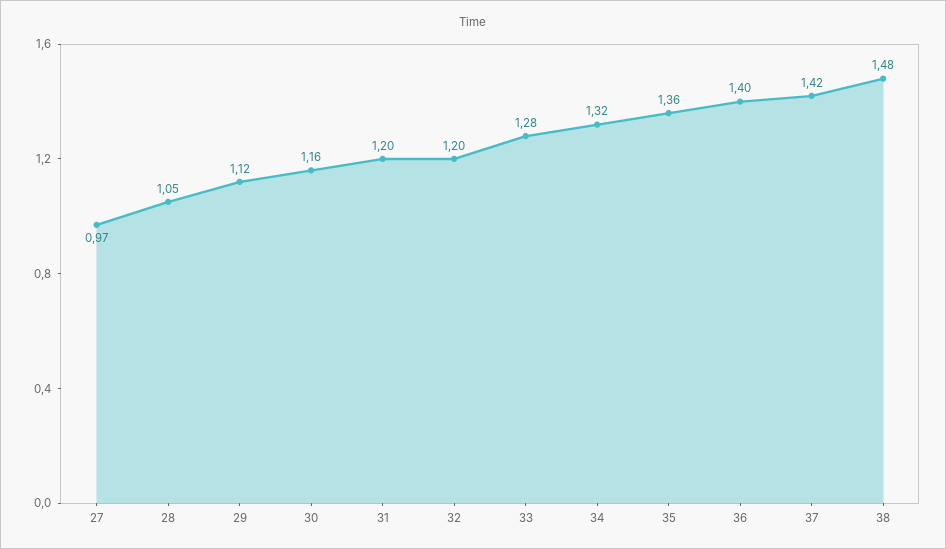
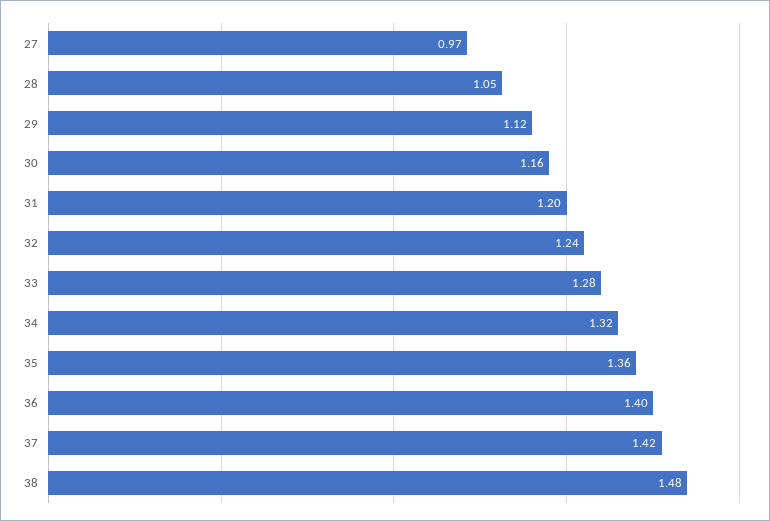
  {
    "27": 0.97,
    "28": 1.05,
    "29": 1.12,
    "30": 1.16,
    "31": 1.2,
-   "32": 1.2,
+   "32": 1.24,
    "33": 1.28,
    "34": 1.32,
    "35": 1.36,
    "36": 1.4,
    "37": 1.42,
    "38": 1.48
  }

